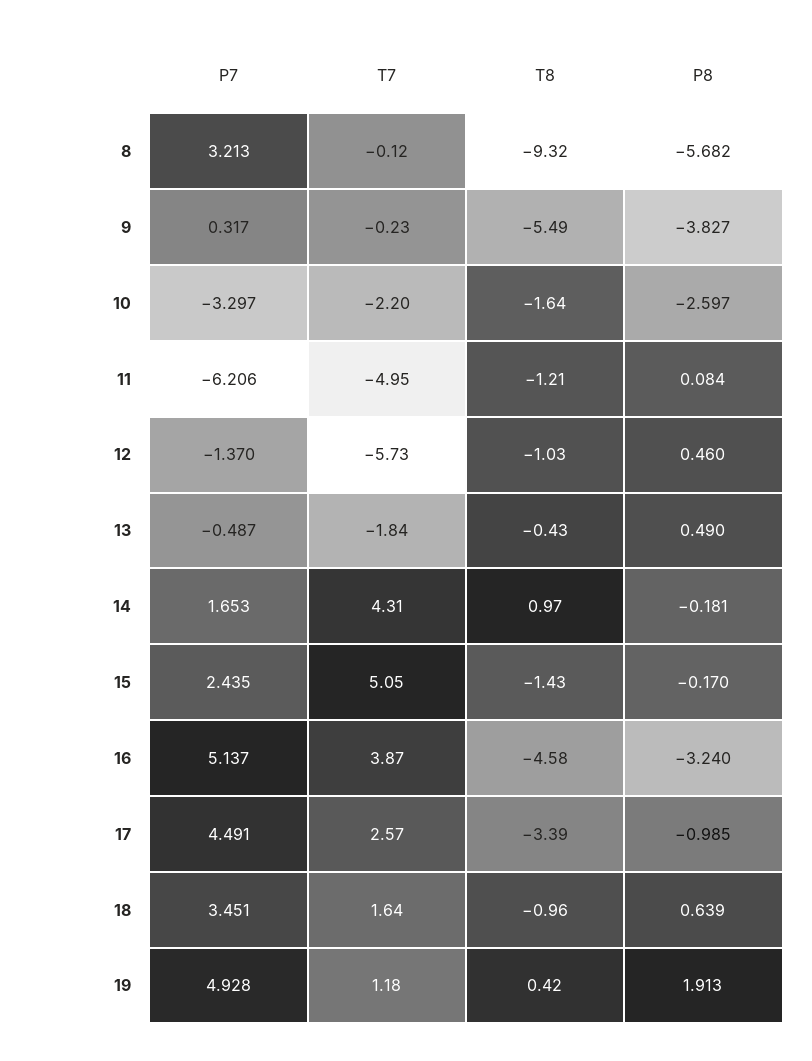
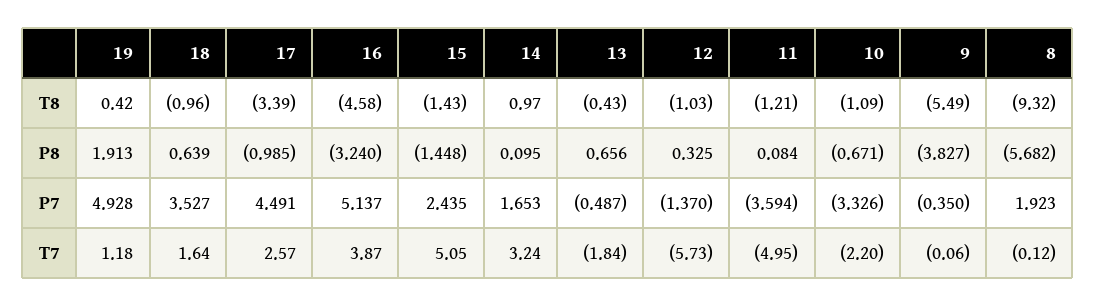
  {
    "P7": {
-     "8": 3.213,
+     "8": 1.923,
-     "9": 0.317,
+     "9": -0.35,
-     "10": -3.297,
+     "10": -3.326,
-     "11": -6.206,
+     "11": -3.594,
      "12": -1.37,
      "13": -0.487,
      "14": 1.653,
      "15": 2.435,
      "16": 5.137,
      "17": 4.491,
-     "18": 3.451,
+     "18": 3.527,
      "19": 4.928
    },
    "T7": {
      "8": -0.12,
-     "9": -0.23,
+     "9": -0.06,
      "10": -2.2,
      "11": -4.95,
      "12": -5.73,
      "13": -1.84,
-     "14": 4.31,
+     "14": 3.24,
      "15": 5.05,
      "16": 3.87,
      "17": 2.57,
      "18": 1.64,
      "19": 1.18
    },
    "T8": {
      "8": -9.32,
      "9": -5.49,
-     "10": -1.64,
+     "10": -1.09,
      "11": -1.21,
      "12": -1.03,
      "13": -0.43,
      "14": 0.97,
      "15": -1.43,
      "16": -4.58,
      "17": -3.39,
      "18": -0.96,
      "19": 0.42
    },
    "P8": {
      "8": -5.682,
      "9": -3.827,
-     "10": -2.597,
+     "10": -0.671,
      "11": 0.084,
-     "12": 0.46,
+     "12": 0.325,
-     "13": 0.49,
+     "13": 0.656,
-     "14": -0.181,
+     "14": 0.095,
-     "15": -0.17,
+     "15": -1.448,
      "16": -3.24,
      "17": -0.985,
      "18": 0.639,
      "19": 1.913
    }
  }

